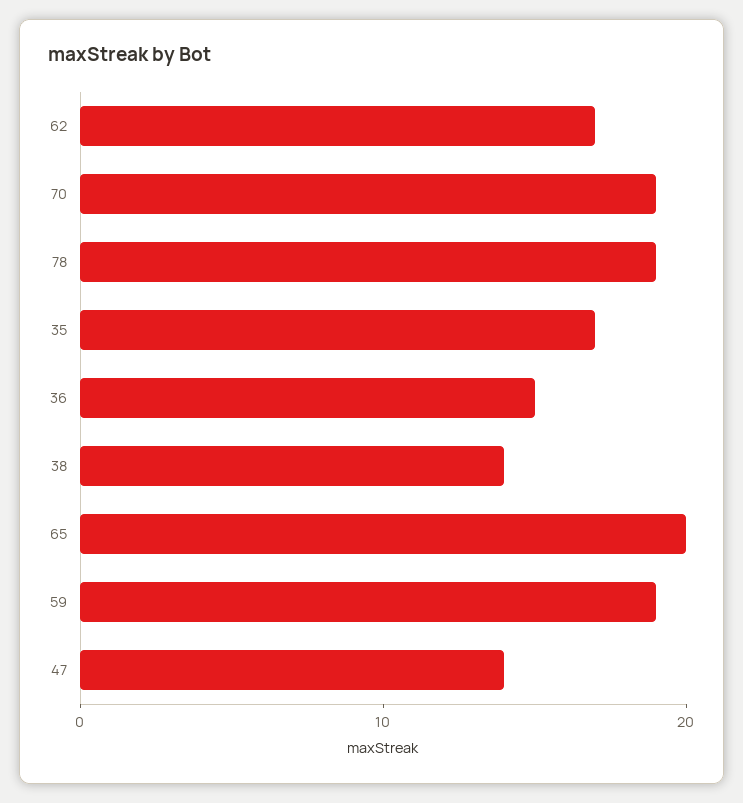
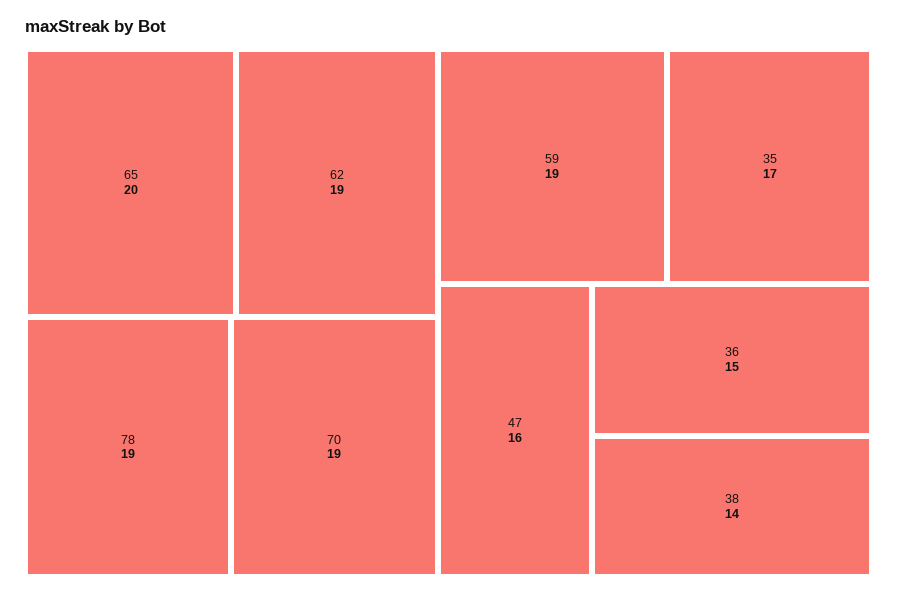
  {
-   "62": 17,
+   "62": 19,
    "70": 19,
    "78": 19,
    "35": 17,
    "36": 15,
    "38": 14,
    "65": 20,
    "59": 19,
-   "47": 14
+   "47": 16
  }

